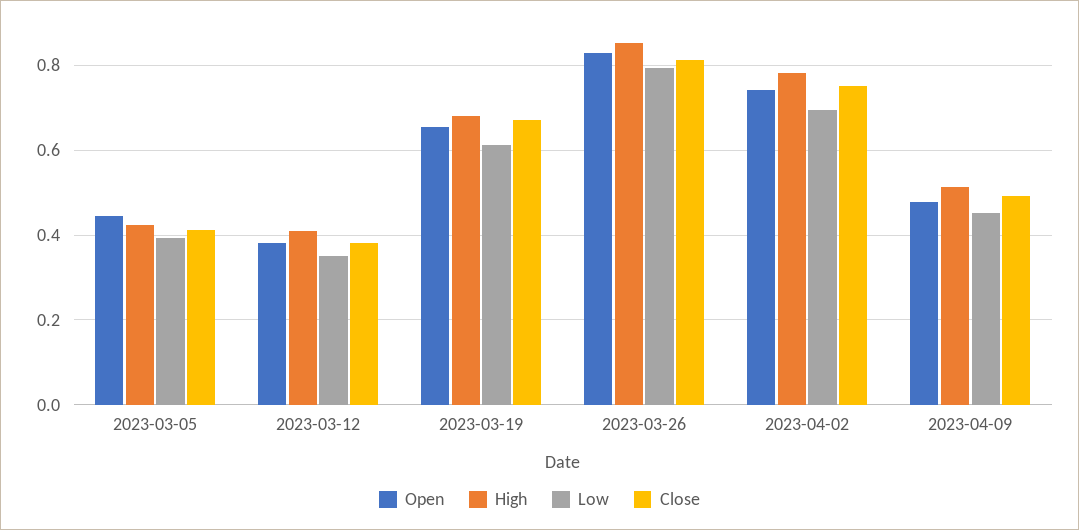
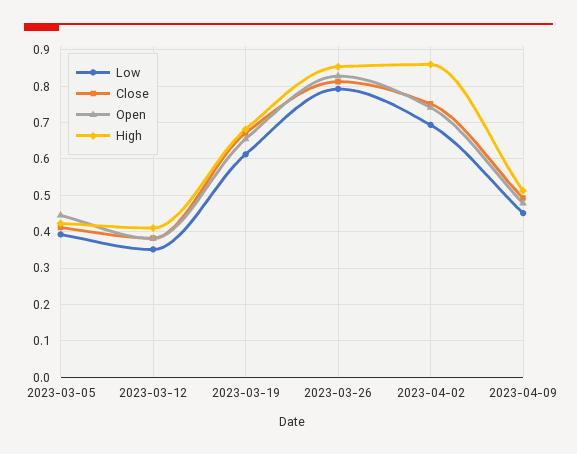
  {
    "Open": {
      "2023-03-05": 0.44,
      "2023-03-12": 0.38,
      "2023-03-19": 0.66,
      "2023-03-26": 0.82,
      "2023-04-02": 0.74,
      "2023-04-09": 0.48
    },
    "High": {
      "2023-03-05": 0.42,
      "2023-03-12": 0.42,
      "2023-03-19": 0.68,
      "2023-03-26": 0.86,
-     "2023-04-02": 0.78,
+     "2023-04-02": 0.86,
      "2023-04-09": 0.52
    },
    "Low": {
      "2023-03-05": 0.4,
      "2023-03-12": 0.36,
      "2023-03-19": 0.62,
      "2023-03-26": 0.8,
      "2023-04-02": 0.7,
      "2023-04-09": 0.46
    },
    "Close": {
      "2023-03-05": 0.42,
      "2023-03-12": 0.38,
      "2023-03-19": 0.68,
      "2023-03-26": 0.82,
      "2023-04-02": 0.76,
      "2023-04-09": 0.5
    }
  }

